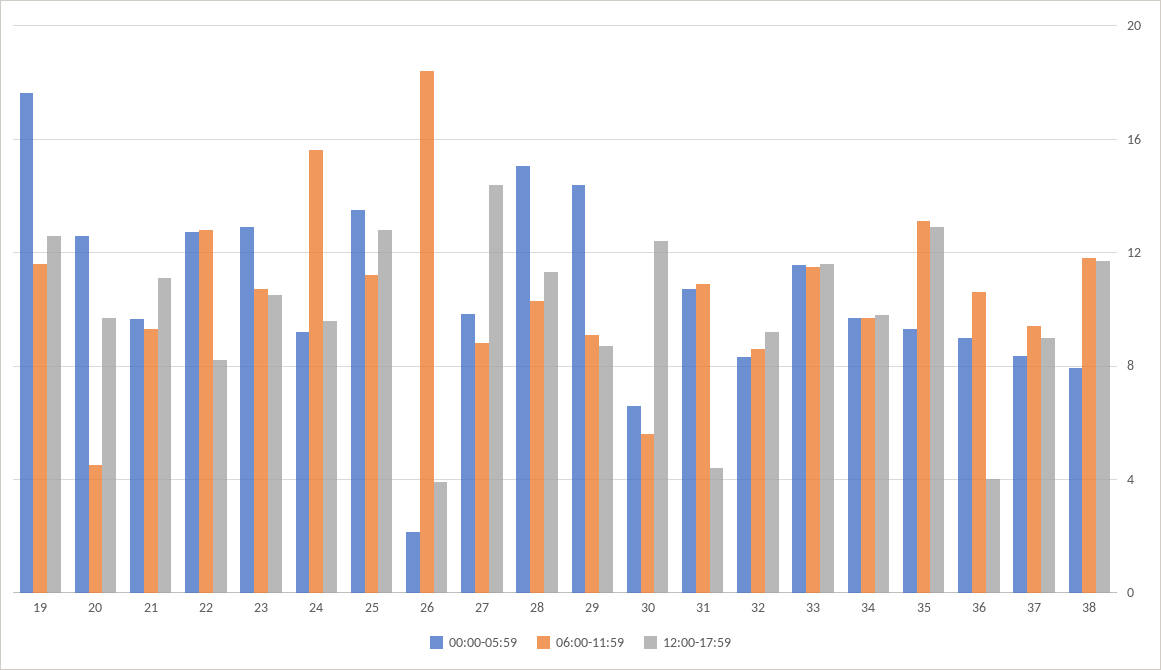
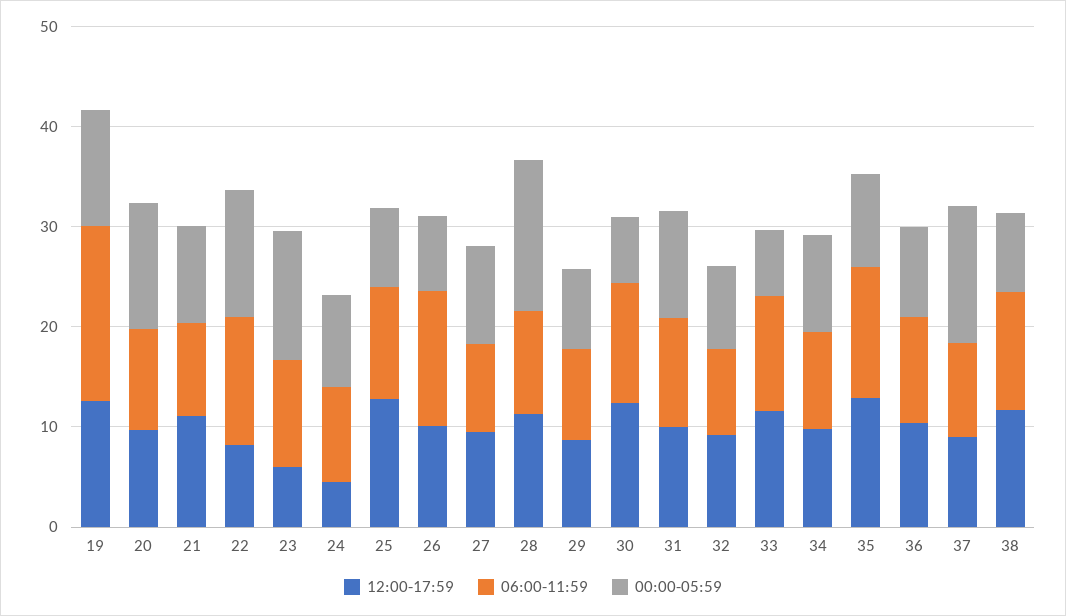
  {
    "00:00-05:59": {
-     "19": 17.5,
+     "19": 12,
      "20": 12.5,
      "21": 9.5,
      "22": 12.5,
      "23": 13,
      "24": 9,
-     "25": 13.5,
+     "25": 8,
-     "26": 2,
+     "26": 8,
      "27": 10,
      "28": 15,
-     "29": 14.5,
+     "29": 8,
      "30": 6.5,
      "31": 10.5,
      "32": 8.5,
-     "33": 11.5,
+     "33": 6,
      "34": 9.5,
      "35": 9.5,
      "36": 9,
-     "37": 8.5,
+     "37": 14,
      "38": 8
    },
    "06:00-11:59": {
-     "19": 11.5,
+     "19": 18,
-     "20": 4.5,
+     "20": 10,
      "21": 9.5,
      "22": 13,
      "23": 10.5,
-     "24": 15.5,
+     "24": 10,
      "25": 11,
-     "26": 18.5,
+     "26": 14,
      "27": 9,
      "28": 10.5,
      "29": 9,
-     "30": 5.5,
+     "30": 12,
      "31": 11,
      "32": 8.5,
      "33": 11.5,
      "34": 9.5,
      "35": 13,
      "36": 10.5,
      "37": 9.5,
      "38": 12
    },
    "12:00-17:59": {
      "19": 12.5,
      "20": 9.5,
      "21": 11,
      "22": 8,
-     "23": 10.5,
+     "23": 6,
-     "24": 9.5,
+     "24": 4,
      "25": 13,
-     "26": 4,
+     "26": 10,
-     "27": 14.5,
+     "27": 10,
      "28": 11.5,
      "29": 8.5,
      "30": 12.5,
-     "31": 4.5,
+     "31": 10,
      "32": 9,
      "33": 11.5,
      "34": 10,
      "35": 13,
-     "36": 4,
+     "36": 10,
      "37": 9,
      "38": 11.5
    }
  }

